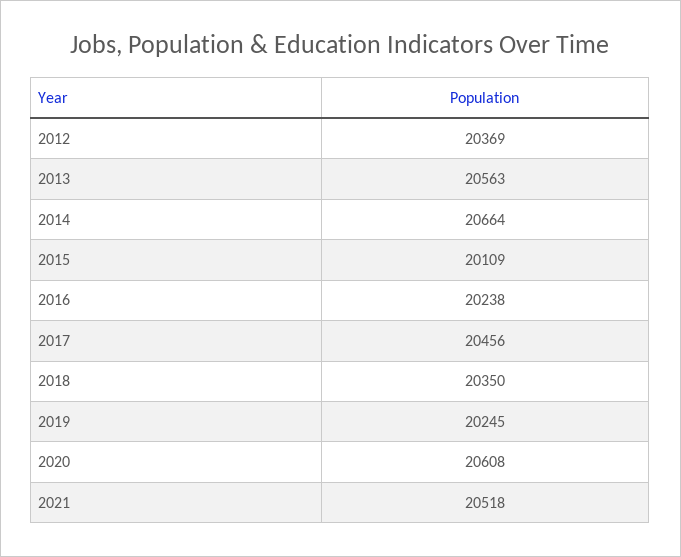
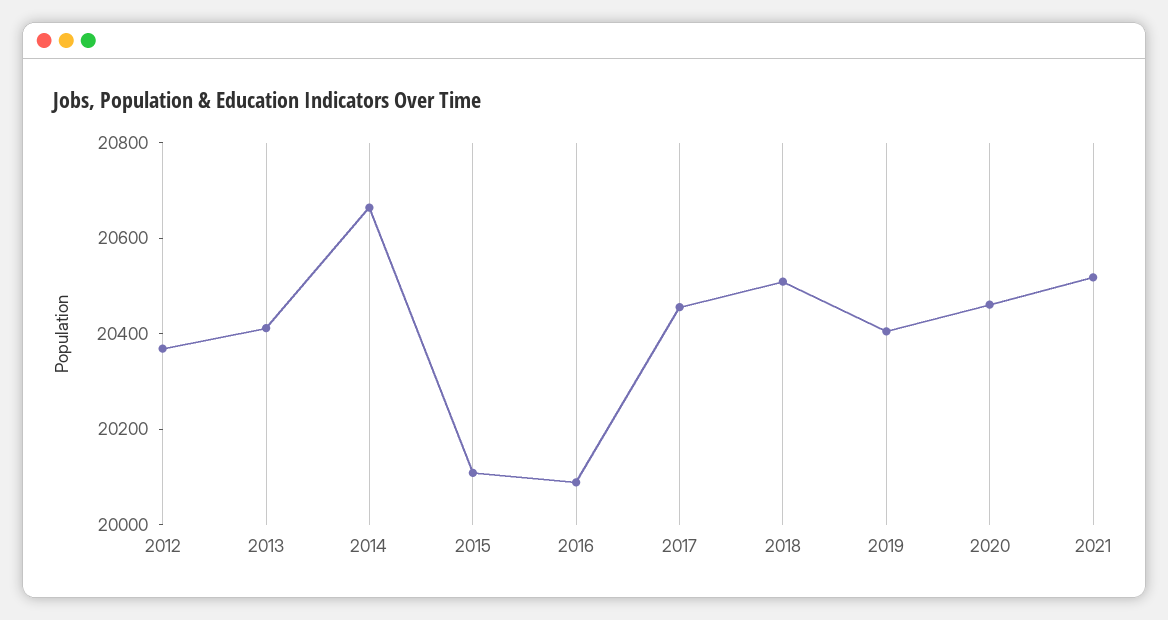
  {
    "2012": 20369,
-   "2013": 20563,
+   "2013": 20400,
    "2014": 20664,
    "2015": 20109,
-   "2016": 20238,
+   "2016": 20100,
    "2017": 20456,
-   "2018": 20350,
+   "2018": 20500,
-   "2019": 20245,
+   "2019": 20400,
-   "2020": 20608,
+   "2020": 20450,
    "2021": 20518
  }

